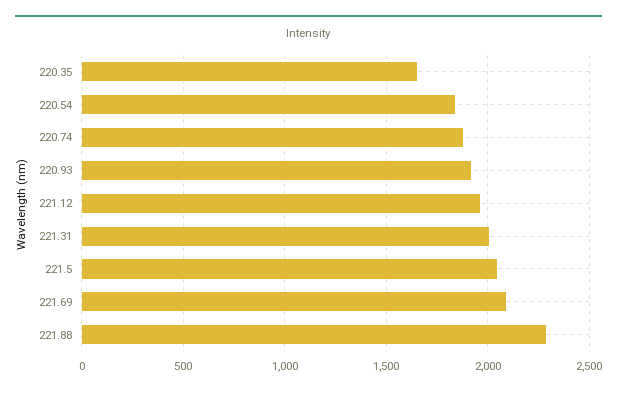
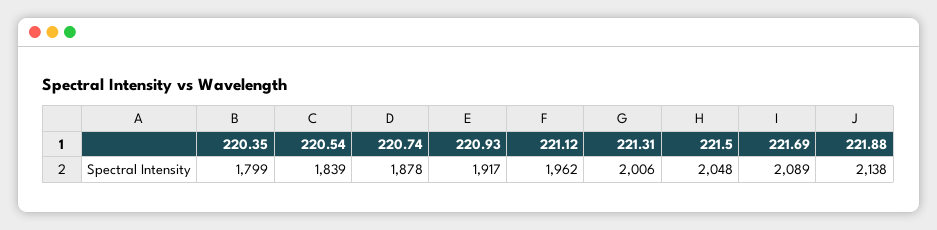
  {
-   "220.35": 1650,
+   "220.35": 1799,
    "220.54": 1839,
    "220.74": 1878,
    "220.93": 1917,
    "221.12": 1962,
    "221.31": 2006,
    "221.5": 2048,
    "221.69": 2089,
-   "221.88": 2300
+   "221.88": 2138
  }

